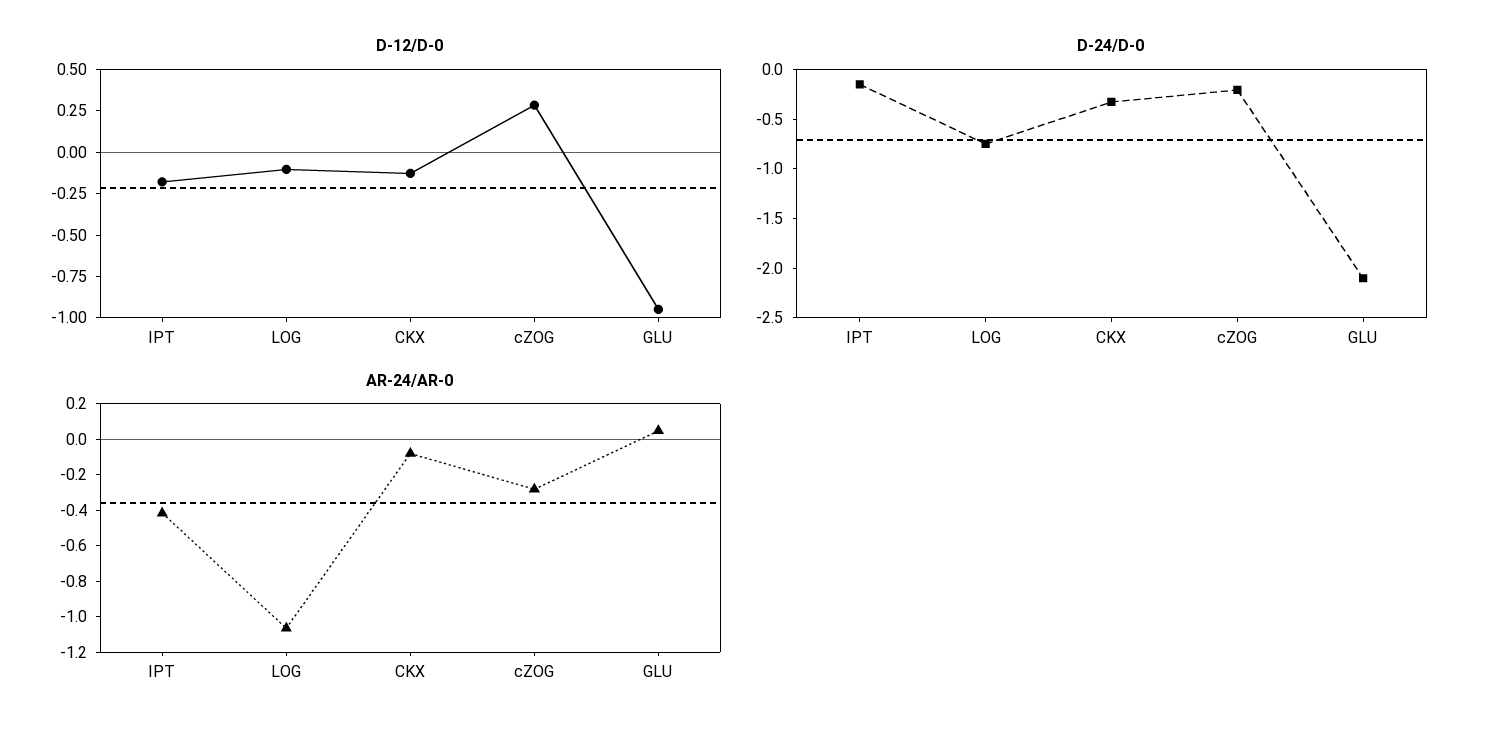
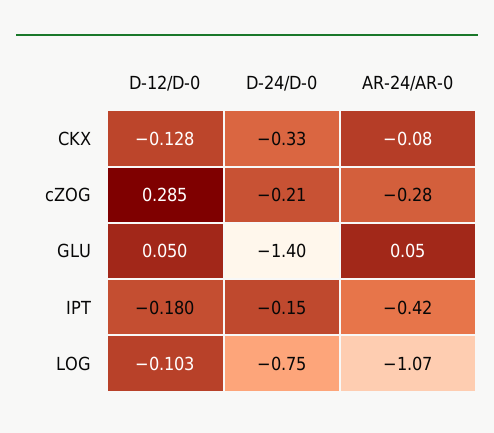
  {
    "D-12/D-0": {
      "IPT": -0.18,
      "LOG": -0.103,
      "CKX": -0.128,
      "cZOG": 0.285,
-     "GLU": -0.95
+     "GLU": 0.05
    },
    "D-24/D-0": {
      "IPT": -0.15,
      "LOG": -0.75,
      "CKX": -0.33,
      "cZOG": -0.21,
-     "GLU": -2.1
+     "GLU": -1.4
    },
    "AR-24/AR-0": {
      "IPT": -0.42,
      "LOG": -1.07,
      "CKX": -0.08,
      "cZOG": -0.28,
      "GLU": 0.05
    }
  }

